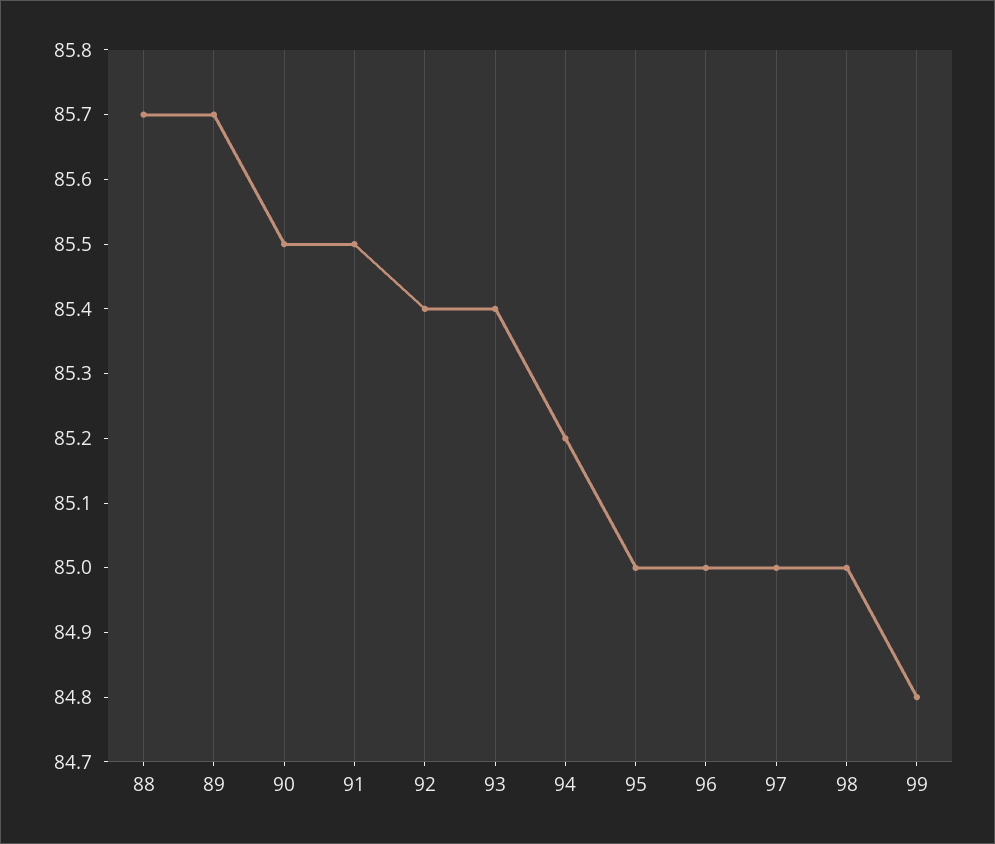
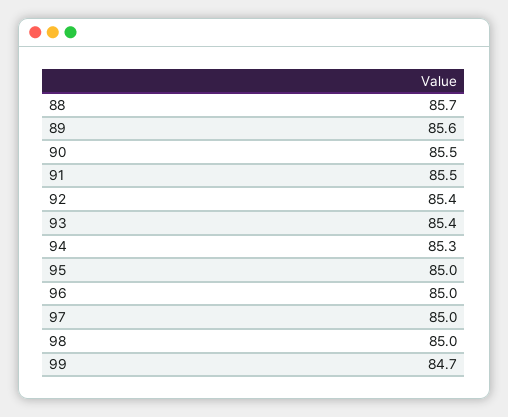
  {
    "88": 85.7,
-   "89": 85.7,
+   "89": 85.6,
    "90": 85.5,
    "91": 85.5,
    "92": 85.4,
    "93": 85.4,
-   "94": 85.2,
+   "94": 85.3,
    "95": 85,
    "96": 85,
    "97": 85,
    "98": 85,
-   "99": 84.8
+   "99": 84.7
  }

